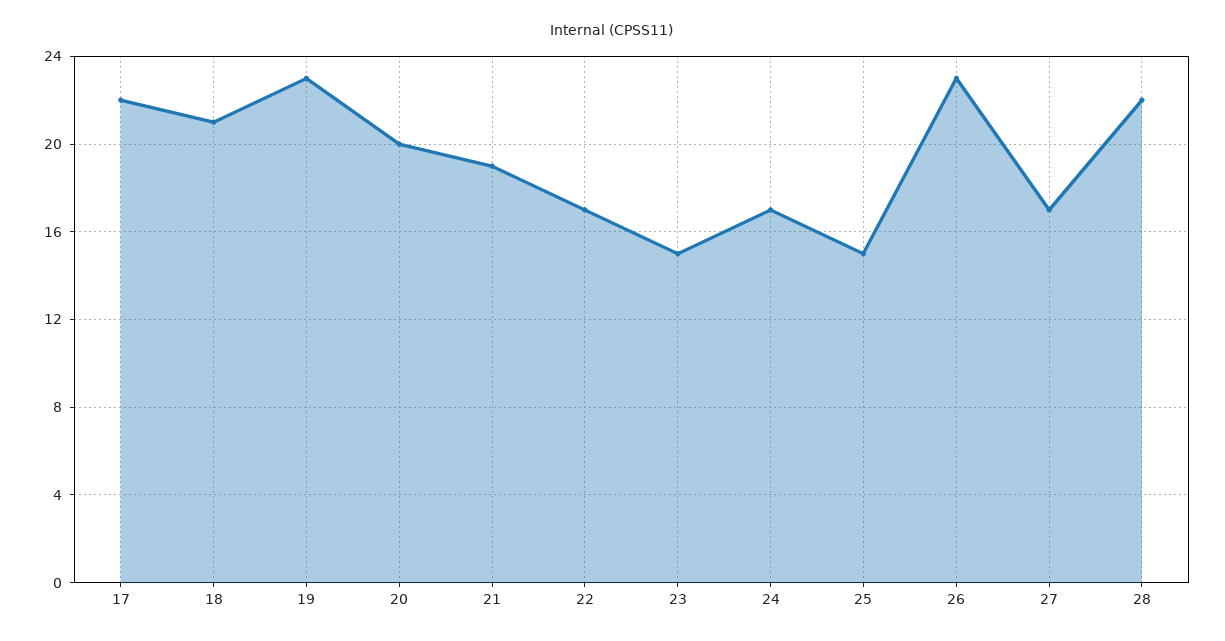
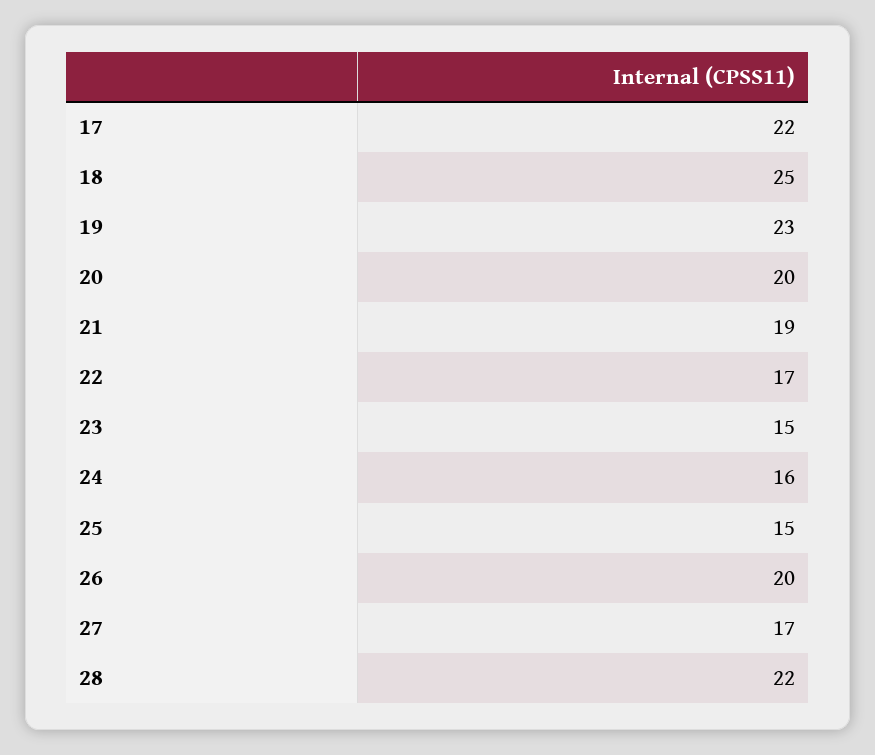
  {
    "17": 22,
-   "18": 21,
+   "18": 25,
    "19": 23,
    "20": 20,
    "21": 19,
    "22": 17,
    "23": 15,
-   "24": 17,
+   "24": 16,
    "25": 15,
-   "26": 23,
+   "26": 20,
    "27": 17,
    "28": 22
  }

